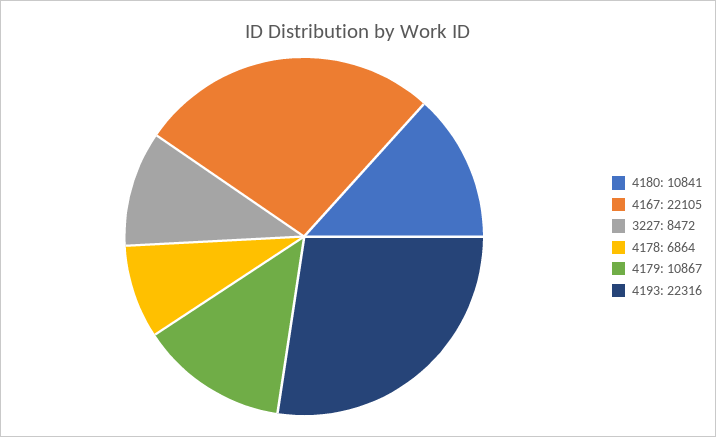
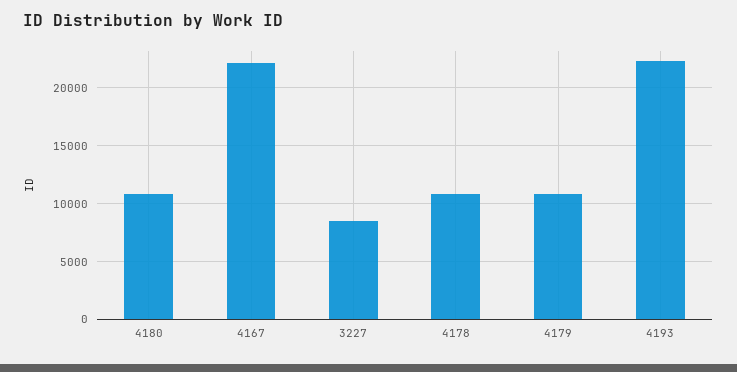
  {
    "4180": 10841,
    "4167": 22105,
    "3227": 8472,
-   "4178": 6864,
+   "4178": 11000,
    "4179": 10867,
    "4193": 22316
  }

